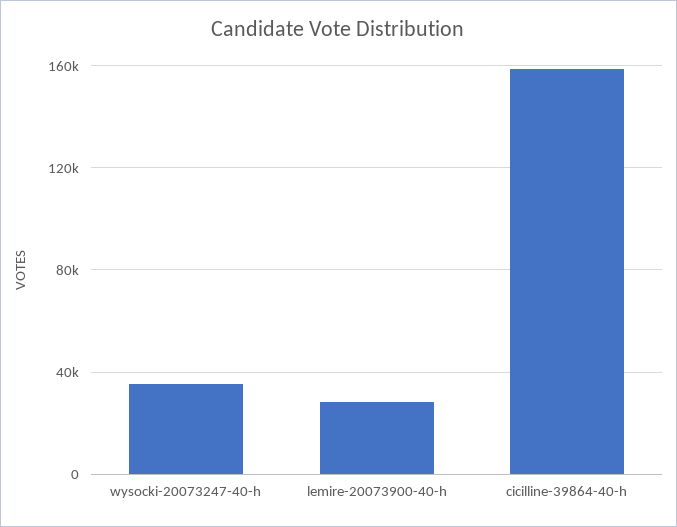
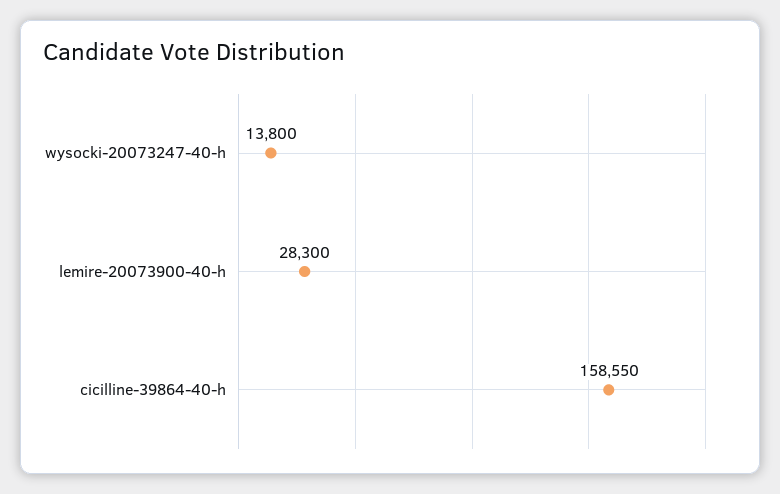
  {
-   "wysocki-20073247-40-h": 35000,
+   "wysocki-20073247-40-h": 13800,
    "lemire-20073900-40-h": 28300,
    "cicilline-39864-40-h": 158550
  }

